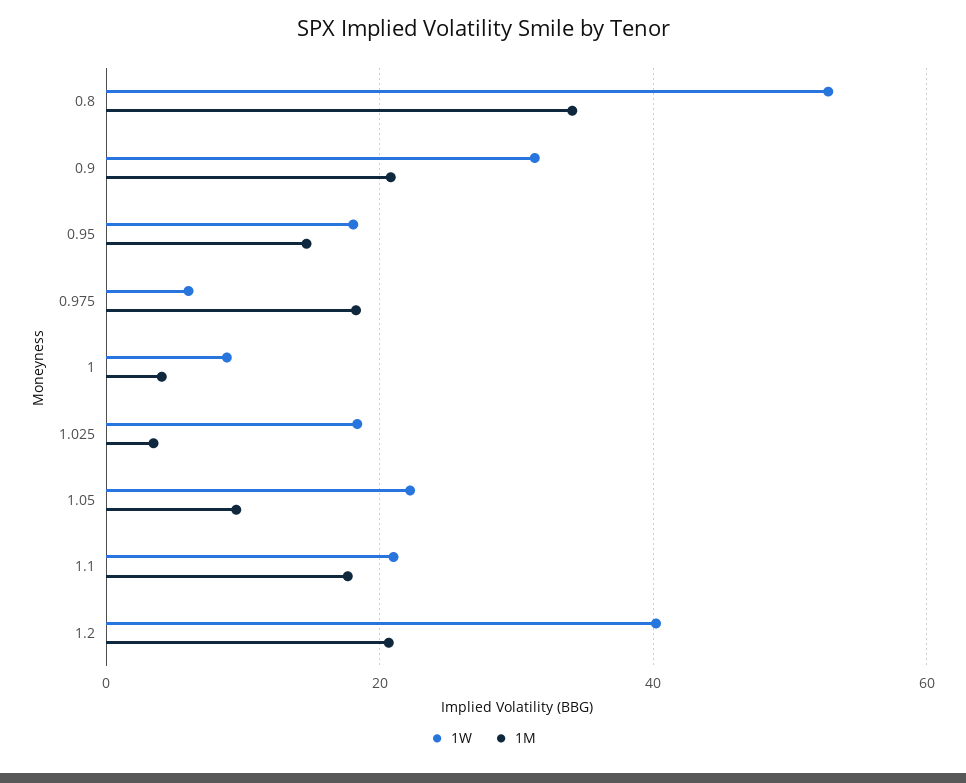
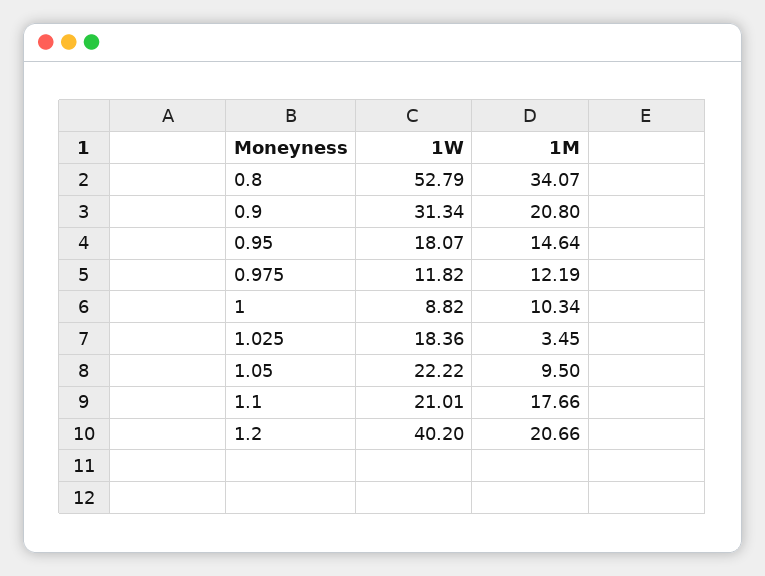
  {
    "1W": {
      "0.8": 52.79,
      "0.9": 31.34,
      "0.95": 18.07,
-     "0.975": 6,
+     "0.975": 11.82,
      "1": 8.82,
      "1.025": 18.36,
      "1.05": 22.22,
      "1.1": 21.01,
      "1.2": 40.2
    },
    "1M": {
      "0.8": 34.07,
      "0.9": 20.8,
      "0.95": 14.64,
-     "0.975": 18,
+     "0.975": 12.19,
-     "1": 4,
+     "1": 10.34,
      "1.025": 3.45,
      "1.05": 9.5,
      "1.1": 17.66,
      "1.2": 20.66
    }
  }

